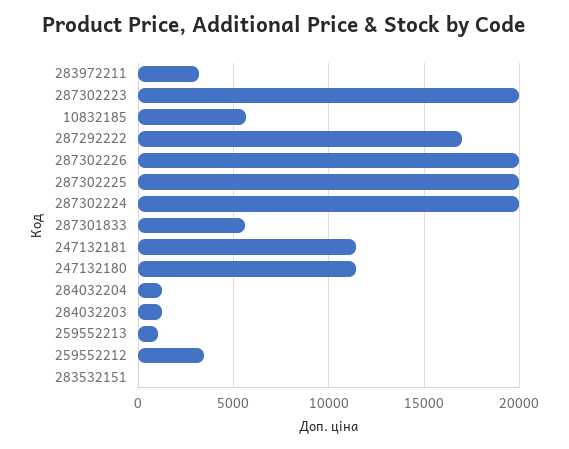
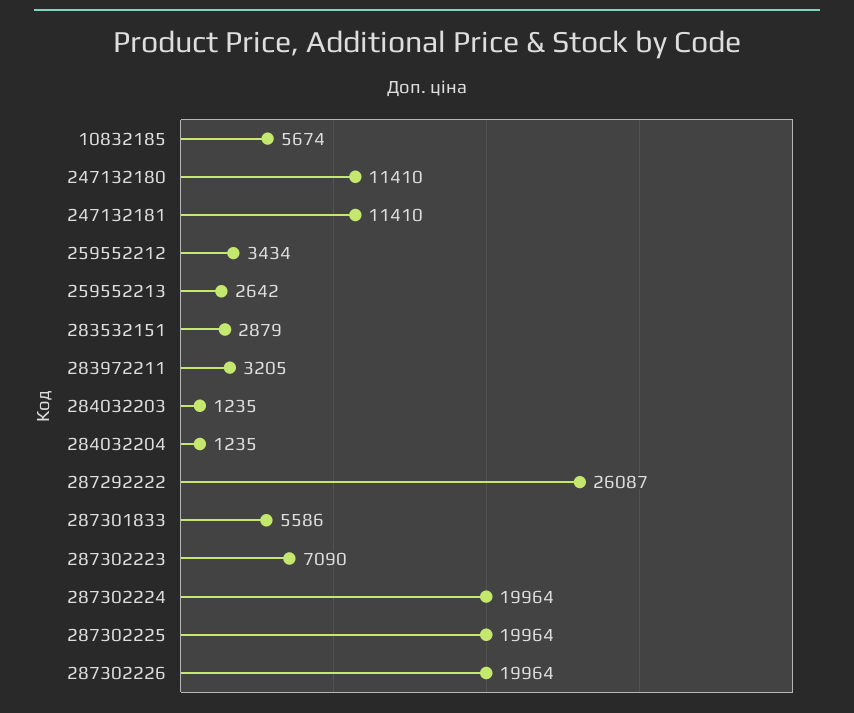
  {
    "283972211": 3205,
-   "287302223": 20000,
+   "287302223": 7090,
    "10832185": 5674,
-   "287292222": 17000,
+   "287292222": 26087,
    "287302226": 19964,
    "287302225": 19964,
    "287302224": 19964,
    "287301833": 5586,
    "247132181": 11410,
    "247132180": 11410,
    "284032204": 1235,
    "284032203": 1235,
-   "259552213": 1000,
+   "259552213": 2642,
    "259552212": 3434,
-   "283532151": 0
+   "283532151": 2879
  }

